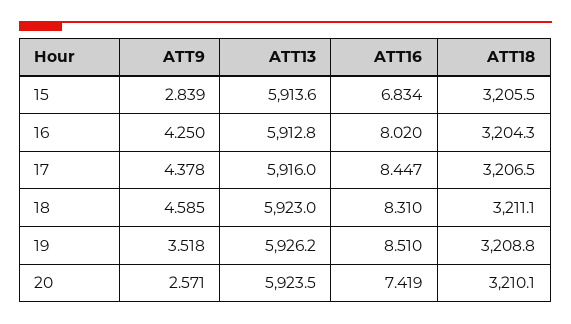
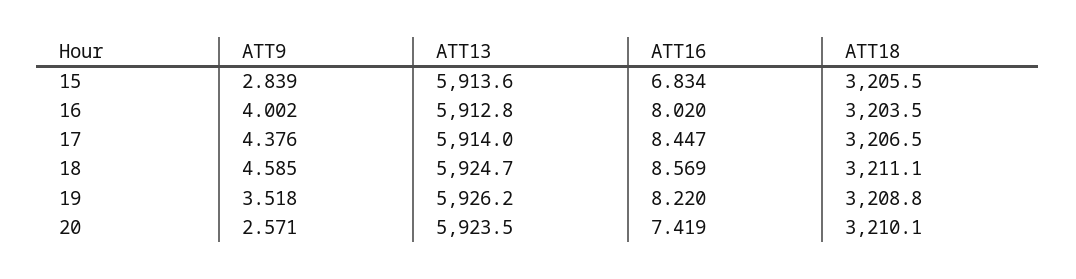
  {
    "ATT9": {
      "15": 2.839,
-     "16": 4.25,
+     "16": 4.002,
-     "17": 4.378,
+     "17": 4.376,
      "18": 4.585,
      "19": 3.518,
      "20": 2.571
    },
    "ATT13": {
      "15": 5913.6,
      "16": 5912.8,
-     "17": 5916,
+     "17": 5914,
-     "18": 5923,
+     "18": 5924.7,
      "19": 5926.2,
      "20": 5923.5
    },
    "ATT16": {
      "15": 6.834,
      "16": 8.02,
      "17": 8.447,
-     "18": 8.31,
+     "18": 8.569,
-     "19": 8.51,
+     "19": 8.22,
      "20": 7.419
    },
    "ATT18": {
      "15": 3205.5,
-     "16": 3204.3,
+     "16": 3203.5,
      "17": 3206.5,
      "18": 3211.1,
      "19": 3208.8,
      "20": 3210.1
    }
  }

